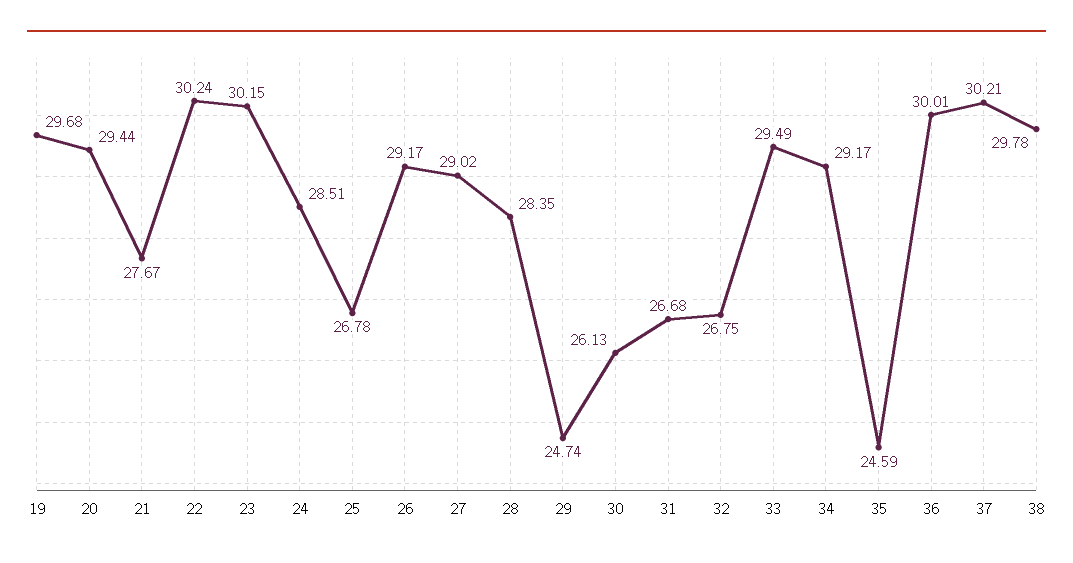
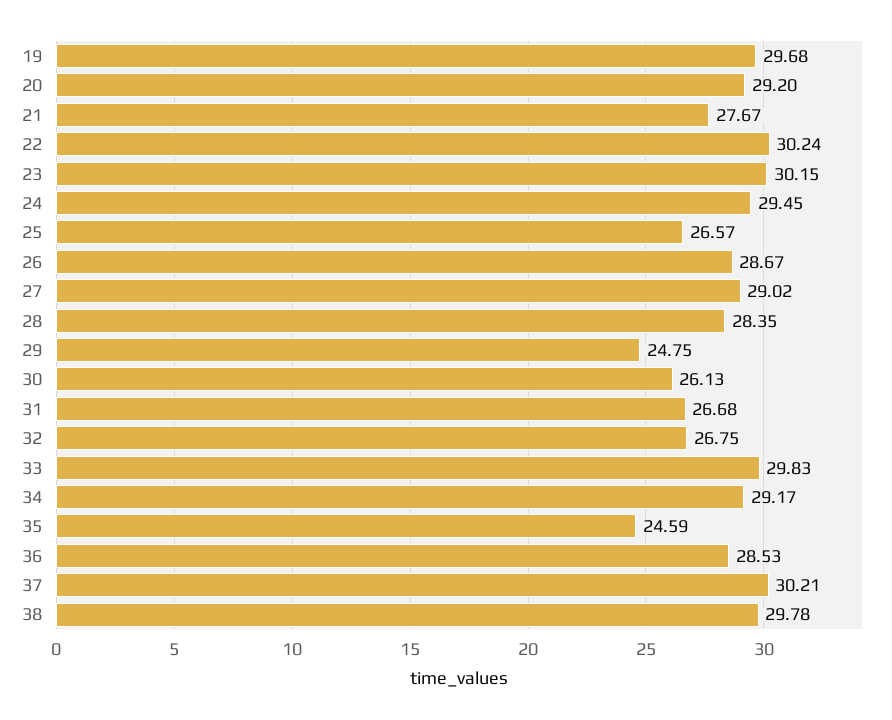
  {
    "19": 29.68,
-   "20": 29.44,
+   "20": 29.2,
    "21": 27.67,
    "22": 30.24,
    "23": 30.15,
-   "24": 28.51,
+   "24": 29.45,
-   "25": 26.78,
+   "25": 26.57,
-   "26": 29.17,
+   "26": 28.67,
    "27": 29.02,
    "28": 28.35,
-   "29": 24.74,
+   "29": 24.75,
    "30": 26.13,
    "31": 26.68,
    "32": 26.75,
-   "33": 29.49,
+   "33": 29.83,
    "34": 29.17,
    "35": 24.59,
-   "36": 30.01,
+   "36": 28.53,
    "37": 30.21,
    "38": 29.78
  }

